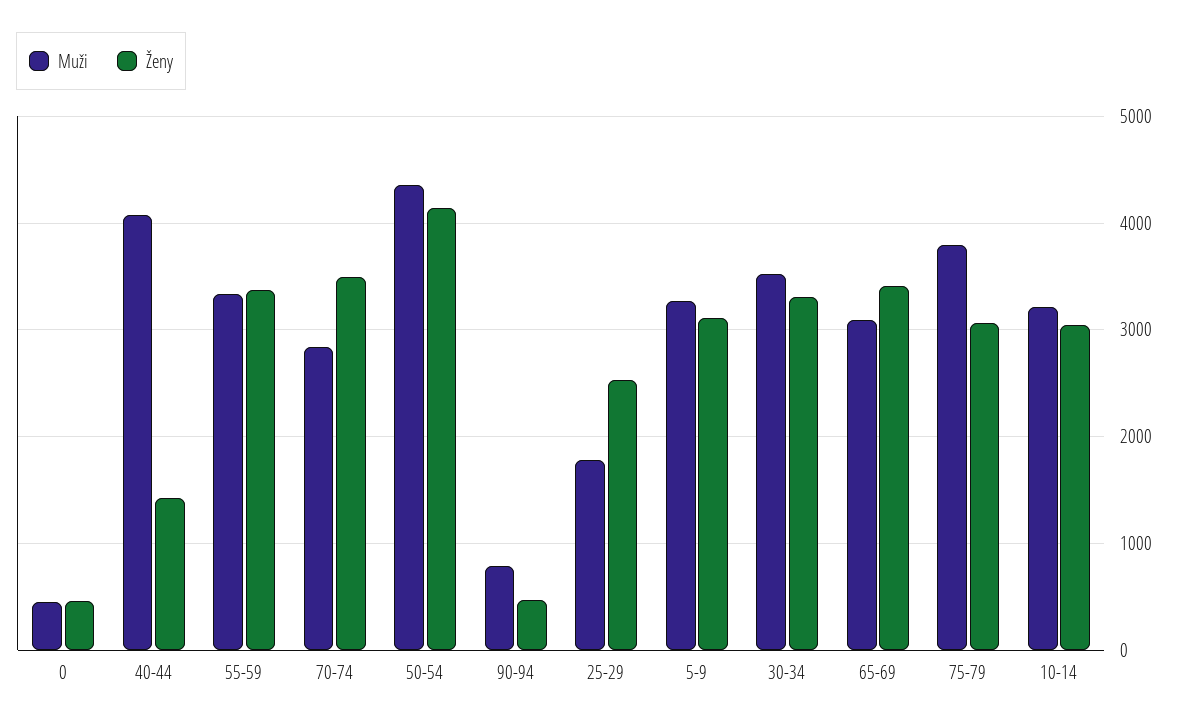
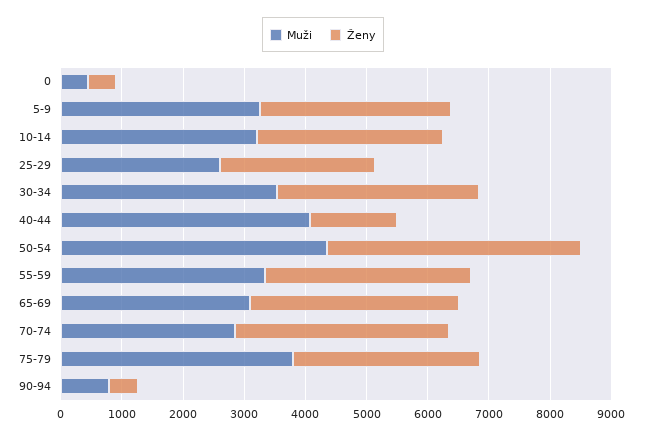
  {
    "Muži": {
      "0": 400,
      "40-44": 4100,
      "55-59": 3300,
      "70-74": 2800,
      "50-54": 4400,
      "90-94": 800,
-     "25-29": 1800,
+     "25-29": 2600,
      "5-9": 3300,
      "30-34": 3500,
      "65-69": 3100,
      "75-79": 3800,
      "10-14": 3200
    },
    "Ženy": {
      "0": 500,
      "40-44": 1400,
      "55-59": 3400,
      "70-74": 3500,
      "50-54": 4100,
      "90-94": 500,
      "25-29": 2500,
      "5-9": 3100,
      "30-34": 3300,
      "65-69": 3400,
      "75-79": 3100,
      "10-14": 3000
    }
  }

